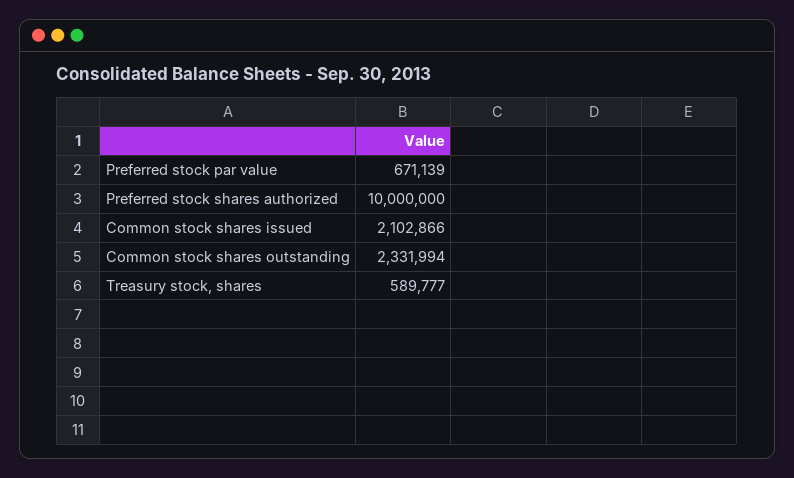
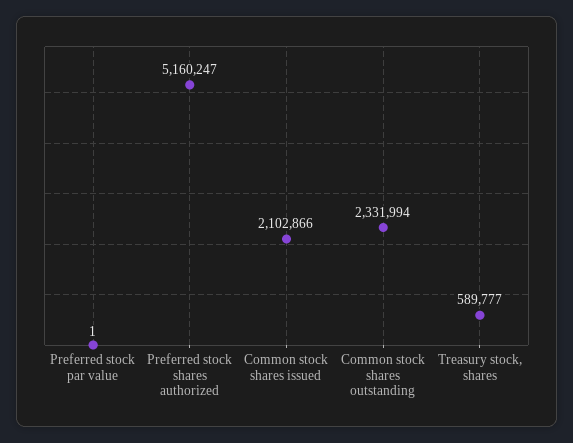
  {
-   "Preferred stock par value": 671139,
+   "Preferred stock par value": 1,
-   "Preferred stock shares authorized": 10000000,
+   "Preferred stock shares authorized": 5160247,
    "Common stock shares issued": 2102866,
    "Common stock shares outstanding": 2331994,
    "Treasury stock, shares": 589777
  }

